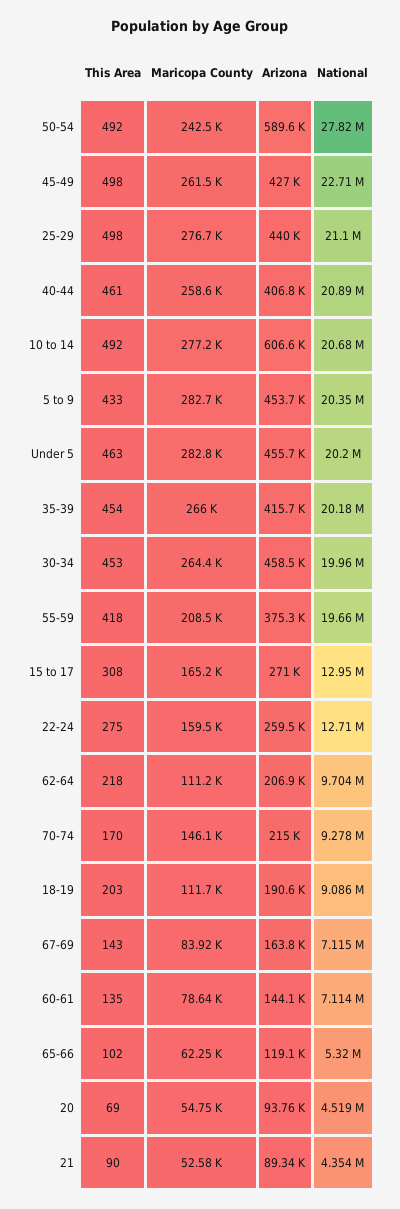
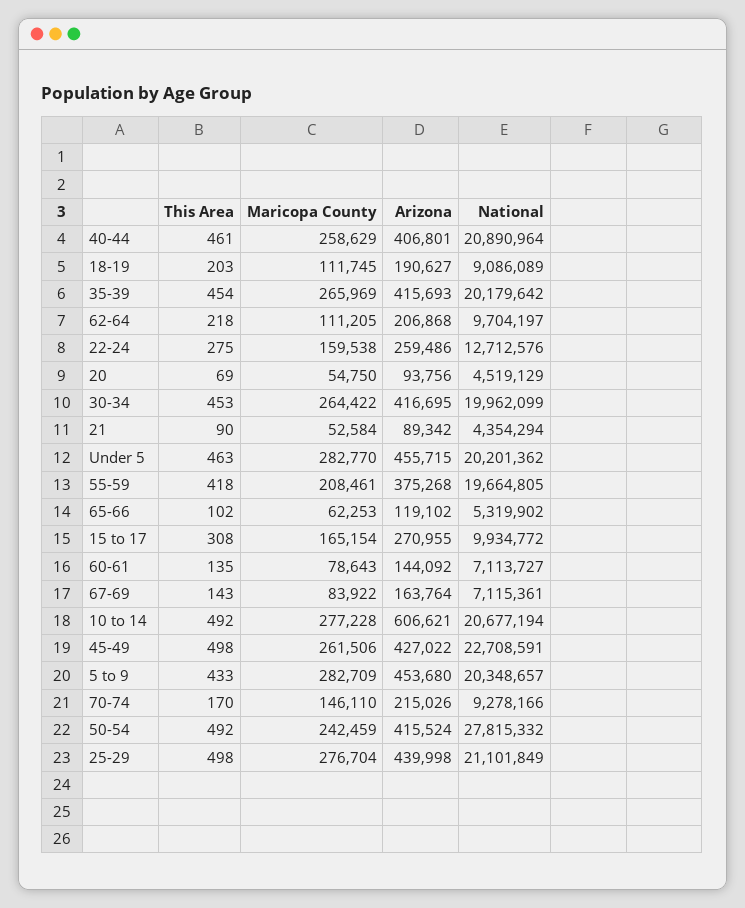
  {
    "This Area": {
      "50-54": 492,
      "45-49": 498,
      "25-29": 498,
      "40-44": 461,
      "10 to 14": 492,
      "5 to 9": 433,
      "Under 5": 463,
      "35-39": 454,
      "30-34": 453,
      "55-59": 418,
      "15 to 17": 308,
      "22-24": 275,
      "62-64": 218,
      "70-74": 170,
      "18-19": 203,
      "67-69": 143,
      "60-61": 135,
      "65-66": 102,
      "20": 69,
      "21": 90
    },
    "Maricopa County": {
      "50-54": 242459,
      "45-49": 261506,
      "25-29": 276704,
      "40-44": 258629,
      "10 to 14": 277228,
      "5 to 9": 282709,
      "Under 5": 282770,
      "35-39": 265969,
      "30-34": 264422,
      "55-59": 208461,
      "15 to 17": 165154,
      "22-24": 159538,
      "62-64": 111205,
      "70-74": 146110,
      "18-19": 111745,
      "67-69": 83922,
      "60-61": 78643,
      "65-66": 62253,
      "20": 54750,
      "21": 52584
    },
    "Arizona": {
-     "50-54": 589600,
+     "50-54": 415524,
      "45-49": 427022,
      "25-29": 439998,
      "40-44": 406801,
      "10 to 14": 606621,
      "5 to 9": 453680,
      "Under 5": 455715,
      "35-39": 415693,
-     "30-34": 458500,
+     "30-34": 416695,
      "55-59": 375268,
      "15 to 17": 270955,
      "22-24": 259486,
      "62-64": 206868,
      "70-74": 215026,
      "18-19": 190627,
      "67-69": 163764,
      "60-61": 144092,
      "65-66": 119102,
      "20": 93756,
      "21": 89342
    },
    "National": {
      "50-54": 27815332,
      "45-49": 22708591,
      "25-29": 21101849,
      "40-44": 20890964,
      "10 to 14": 20677194,
      "5 to 9": 20348657,
      "Under 5": 20201362,
      "35-39": 20179642,
      "30-34": 19962099,
      "55-59": 19664805,
-     "15 to 17": 12950000,
+     "15 to 17": 9934772,
      "22-24": 12712576,
      "62-64": 9704197,
      "70-74": 9278166,
      "18-19": 9086089,
      "67-69": 7115361,
      "60-61": 7113727,
      "65-66": 5319902,
      "20": 4519129,
      "21": 4354294
    }
  }

